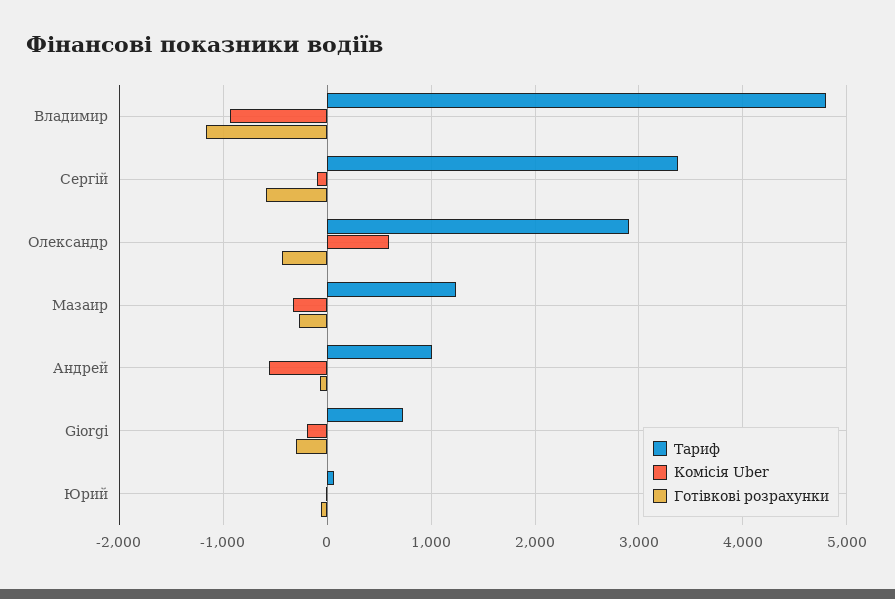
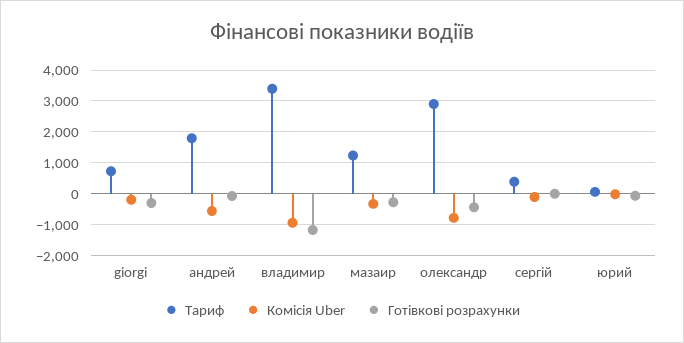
  {
    "Тариф": {
-     "Владимир": 4800,
+     "Владимир": 3400,
-     "Сергій": 3400,
+     "Сергій": 400,
      "Олександр": 2900,
      "Мазаир": 1200,
-     "Андрей": 1000,
+     "Андрей": 1800,
      "Giorgi": 700,
      "Юрий": 100
    },
    "Комісія Uber": {
      "Владимир": -900,
      "Сергій": -100,
-     "Олександр": 600,
+     "Олександр": -800,
      "Мазаир": -300,
      "Андрей": -600,
      "Giorgi": -200,
      "Юрий": 0
    },
    "Готівкові розрахунки": {
      "Владимир": -1200,
-     "Сергій": -600,
+     "Сергій": 0,
      "Олександр": -400,
      "Мазаир": -300,
      "Андрей": -100,
      "Giorgi": -300,
      "Юрий": -100
    }
  }

